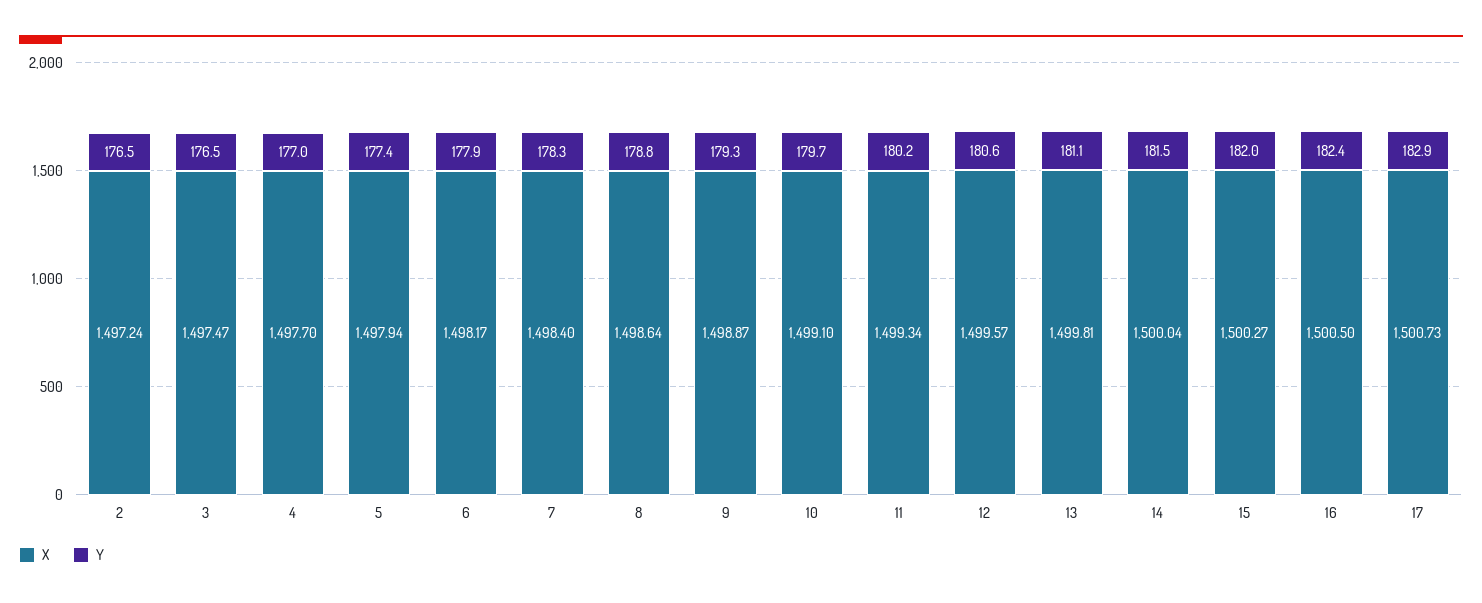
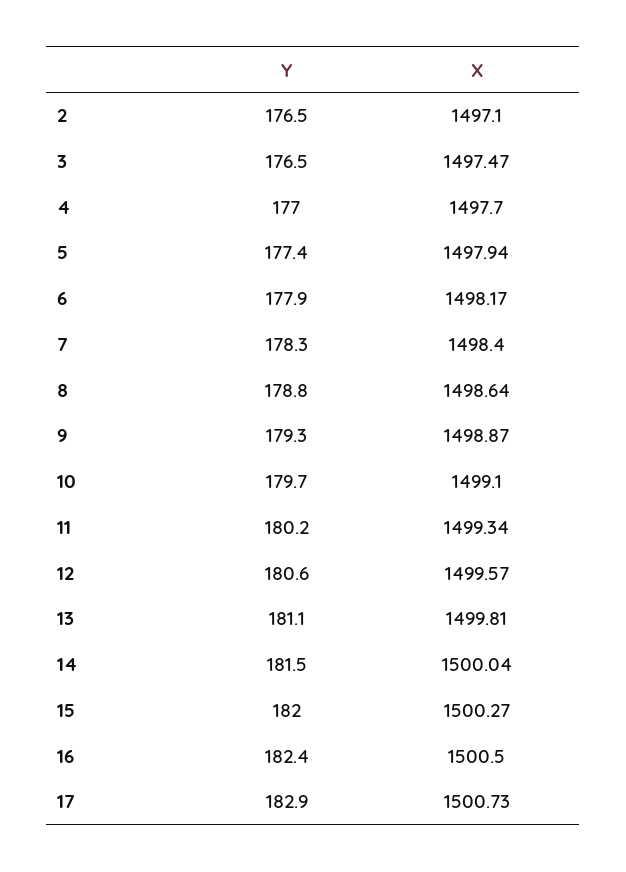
  {
    "X": {
-     "2": 1497.24,
+     "2": 1497.1,
      "3": 1497.47,
      "4": 1497.7,
      "5": 1497.94,
      "6": 1498.17,
      "7": 1498.4,
      "8": 1498.64,
      "9": 1498.87,
      "10": 1499.1,
      "11": 1499.34,
      "12": 1499.57,
      "13": 1499.81,
      "14": 1500.04,
      "15": 1500.27,
      "16": 1500.5,
      "17": 1500.73
    },
    "Y": {
      "2": 176.5,
      "3": 176.5,
      "4": 177,
      "5": 177.4,
      "6": 177.9,
      "7": 178.3,
      "8": 178.8,
      "9": 179.3,
      "10": 179.7,
      "11": 180.2,
      "12": 180.6,
      "13": 181.1,
      "14": 181.5,
      "15": 182,
      "16": 182.4,
      "17": 182.9
    }
  }

